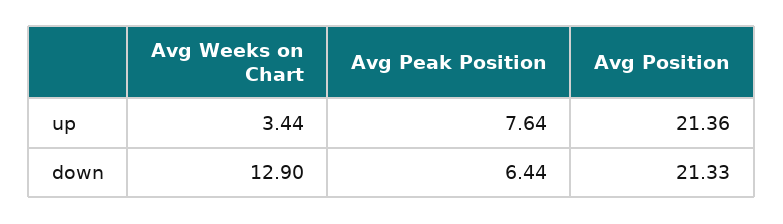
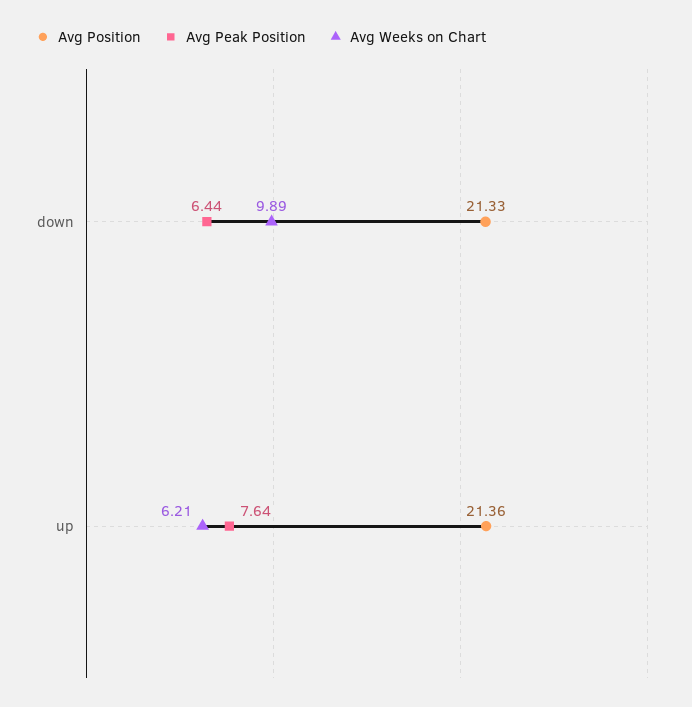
  {
    "Avg Weeks on Chart": {
-     "up": 3.44,
+     "up": 6.21,
-     "down": 12.9
+     "down": 9.89
    },
    "Avg Peak Position": {
      "up": 7.64,
      "down": 6.44
    },
    "Avg Position": {
      "up": 21.36,
      "down": 21.33
    }
  }

